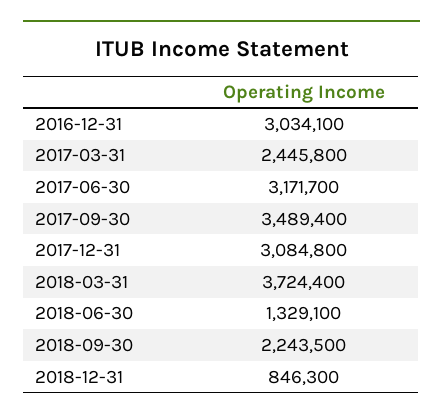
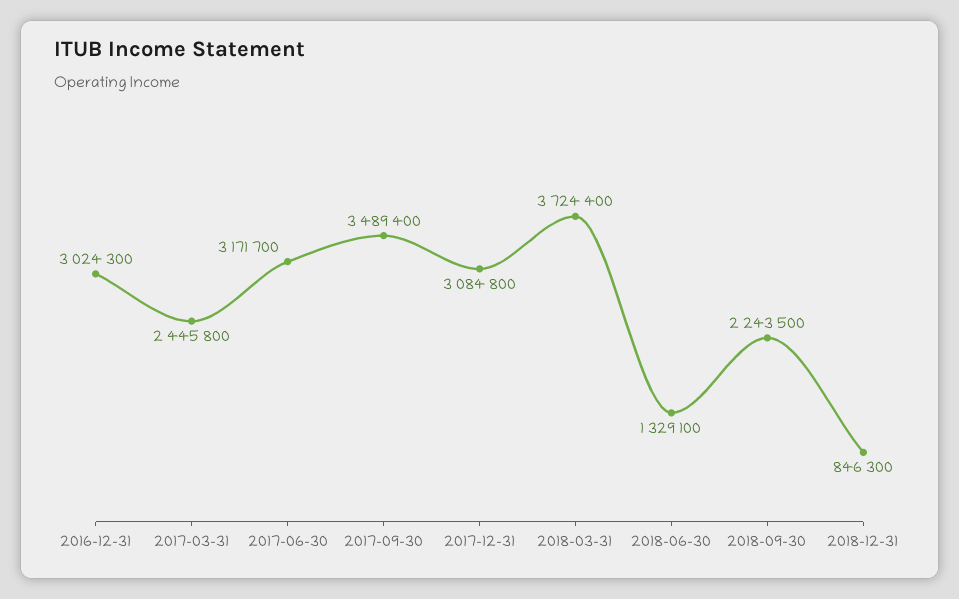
  {
-   "2016-12-31": 3034100,
+   "2016-12-31": 3024300,
    "2017-03-31": 2445800,
    "2017-06-30": 3171700,
    "2017-09-30": 3489400,
    "2017-12-31": 3084800,
    "2018-03-31": 3724400,
    "2018-06-30": 1329100,
    "2018-09-30": 2243500,
    "2018-12-31": 846300
  }

